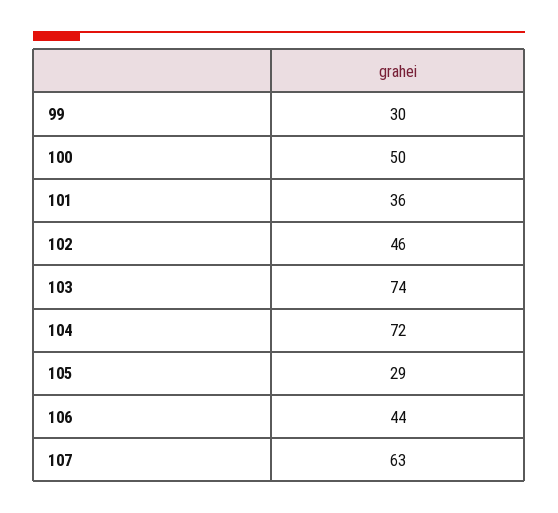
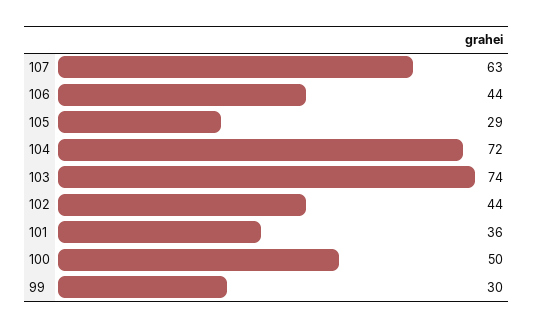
  {
    "99": 30,
    "100": 50,
    "101": 36,
-   "102": 46,
+   "102": 44,
    "103": 74,
    "104": 72,
    "105": 29,
    "106": 44,
    "107": 63
  }

